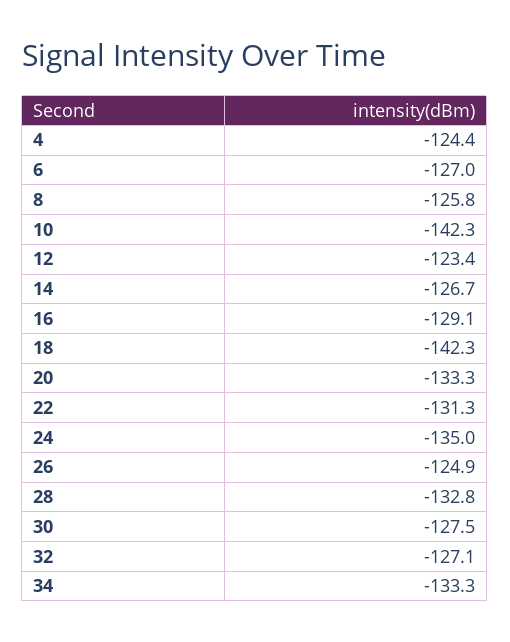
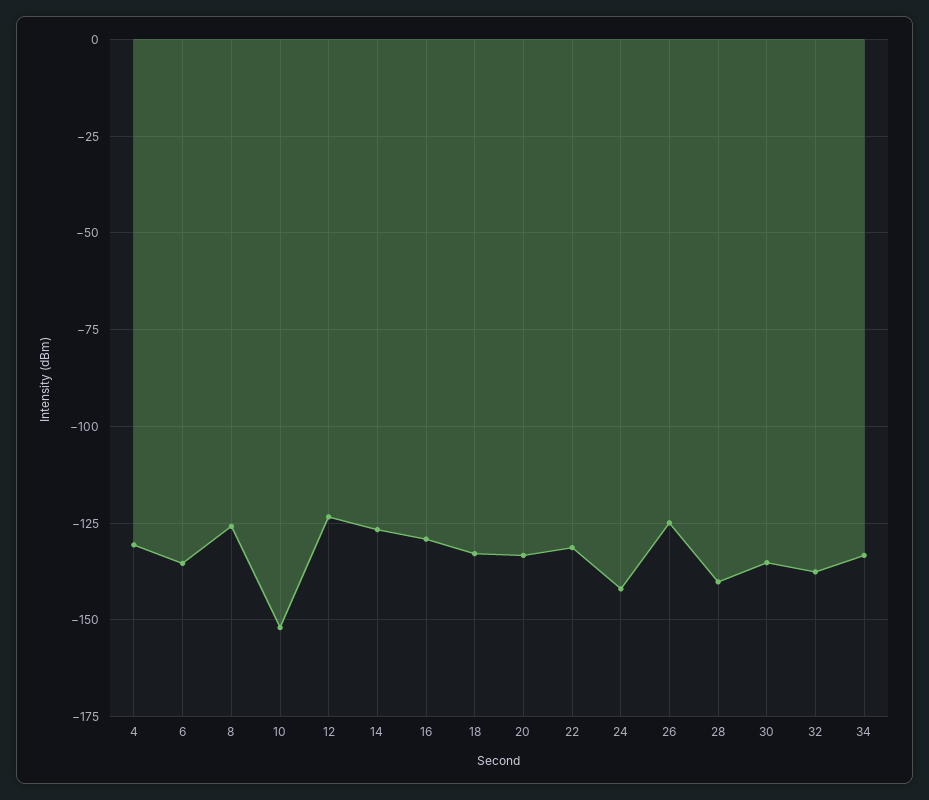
  {
-   "4": -124.4,
+   "4": -130,
-   "6": -127,
+   "6": -135,
    "8": -125.8,
-   "10": -142.3,
+   "10": -152.5,
    "12": -123.4,
    "14": -126.7,
    "16": -129.1,
-   "18": -142.3,
+   "18": -132.5,
    "20": -133.3,
    "22": -131.3,
-   "24": -135,
+   "24": -142.5,
    "26": -124.9,
-   "28": -132.8,
+   "28": -140,
-   "30": -127.5,
+   "30": -135,
-   "32": -127.1,
+   "32": -137.5,
    "34": -133.3
  }

